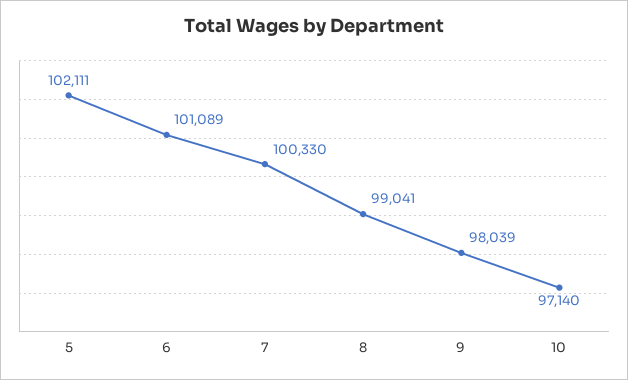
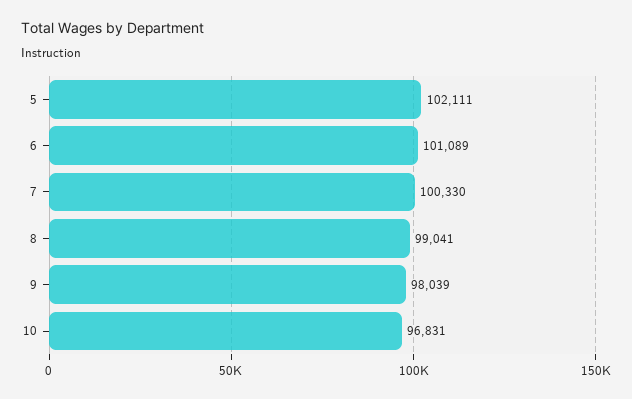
  {
    "5": 102111,
    "6": 101089,
    "7": 100330,
    "8": 99041,
    "9": 98039,
-   "10": 97140
+   "10": 96831
  }

